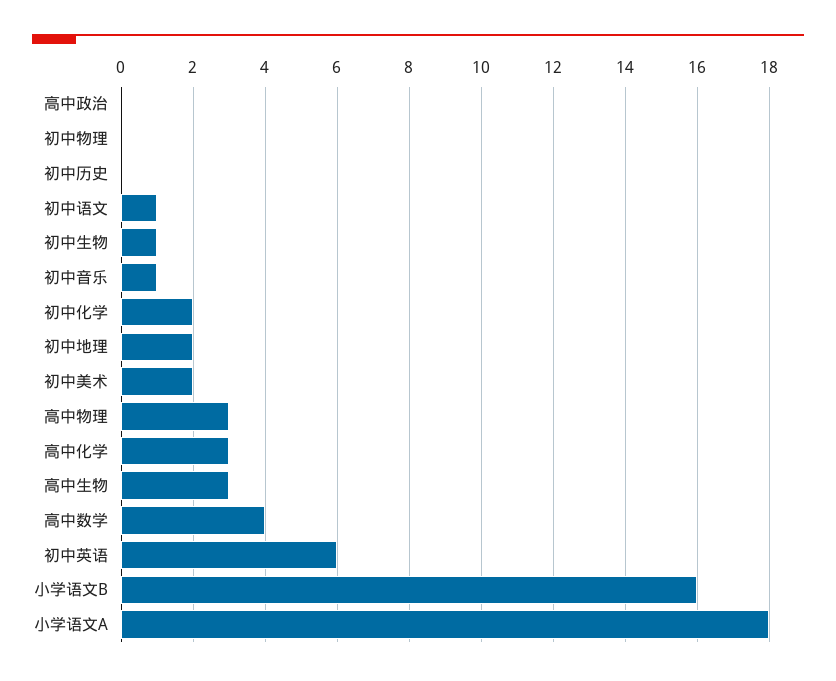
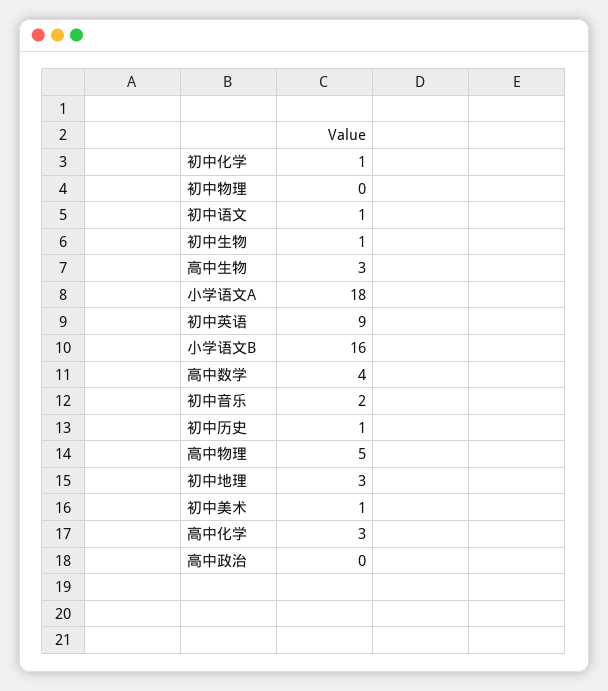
  {
    "高中政治": 0,
    "初中物理": 0,
-   "初中历史": 0,
+   "初中历史": 1,
    "初中语文": 1,
    "初中生物": 1,
-   "初中音乐": 1,
+   "初中音乐": 2,
-   "初中化学": 2,
+   "初中化学": 1,
-   "初中地理": 2,
+   "初中地理": 3,
-   "初中美术": 2,
+   "初中美术": 1,
-   "高中物理": 3,
+   "高中物理": 5,
    "高中化学": 3,
    "高中生物": 3,
    "高中数学": 4,
-   "初中英语": 6,
+   "初中英语": 9,
    "小学语文B": 16,
    "小学语文A": 18
  }

